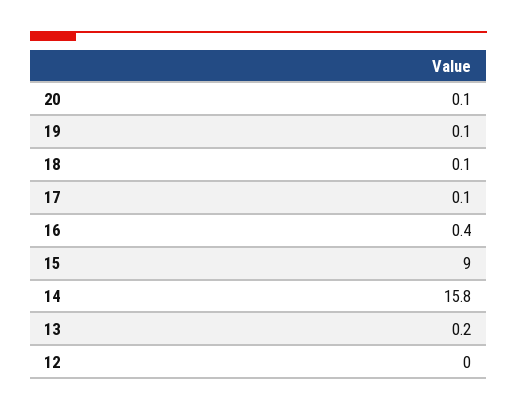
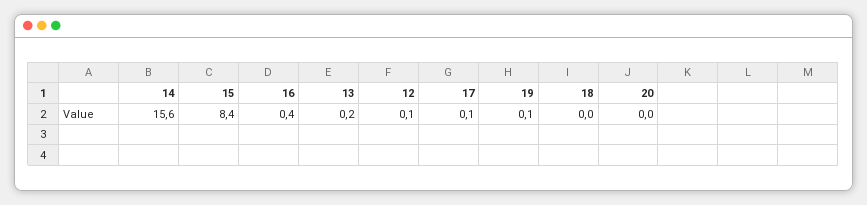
  {
-   "20": 0.1,
+   "20": 0,
    "19": 0.1,
-   "18": 0.1,
+   "18": 0,
    "17": 0.1,
    "16": 0.4,
-   "15": 9,
+   "15": 8.4,
-   "14": 15.8,
+   "14": 15.6,
    "13": 0.2,
-   "12": 0
+   "12": 0.1
  }

